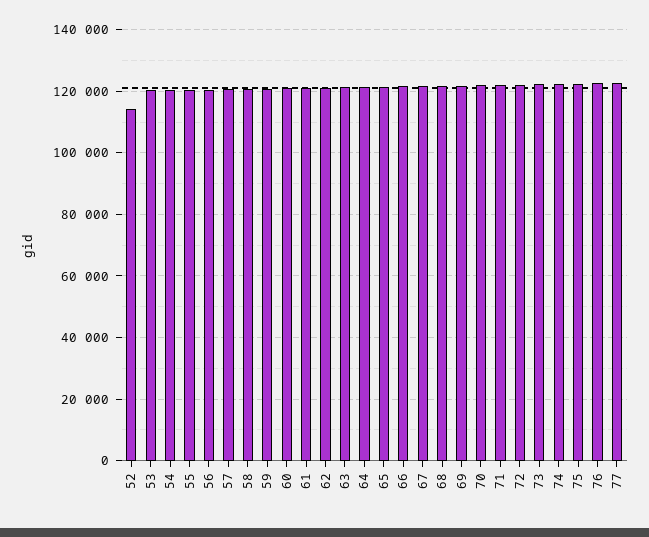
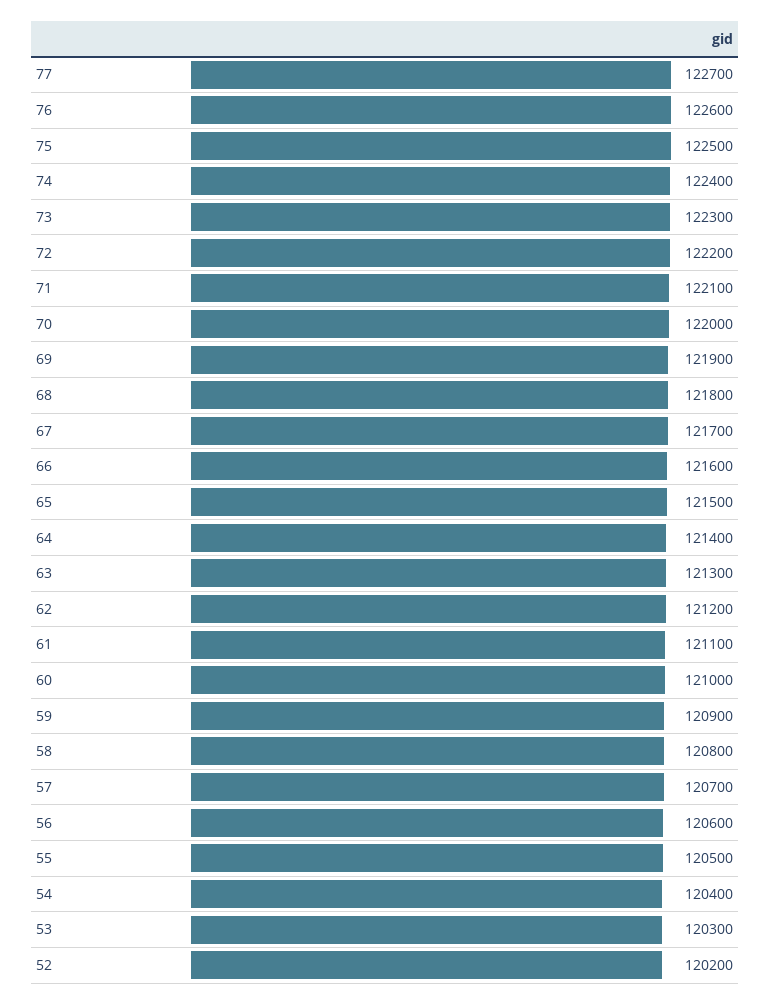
  {
-   "52": 114000,
+   "52": 120200,
    "53": 120300,
    "54": 120400,
    "55": 120500,
    "56": 120600,
    "57": 120700,
    "58": 120800,
    "59": 120900,
    "60": 121000,
    "61": 121100,
    "62": 121200,
    "63": 121300,
    "64": 121400,
    "65": 121500,
    "66": 121600,
    "67": 121700,
    "68": 121800,
    "69": 121900,
    "70": 122000,
    "71": 122100,
    "72": 122200,
    "73": 122300,
    "74": 122400,
    "75": 122500,
    "76": 122600,
    "77": 122700
  }

